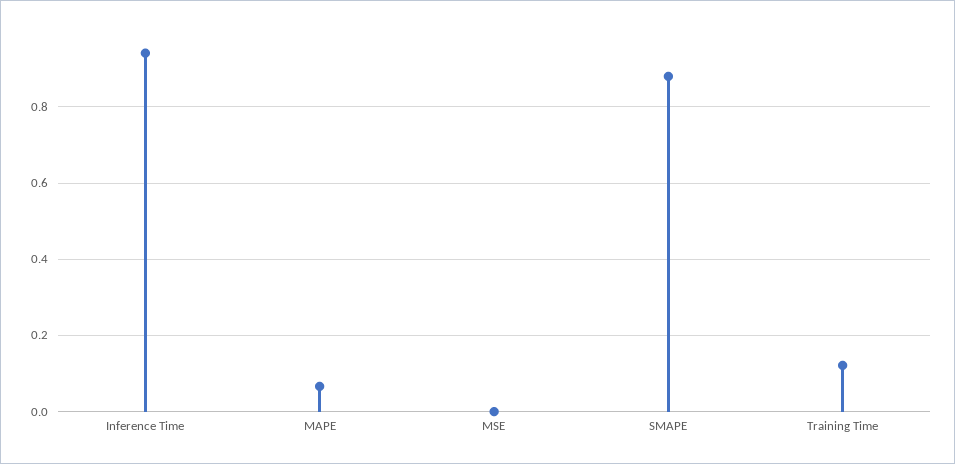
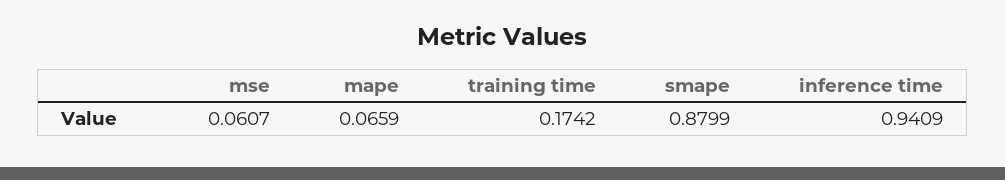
  {
    "Inference Time": 0.9409,
    "MAPE": 0.0659,
-   "MSE": 0,
+   "MSE": 0.0607,
    "SMAPE": 0.8799,
-   "Training Time": 0.12
+   "Training Time": 0.1742
  }

